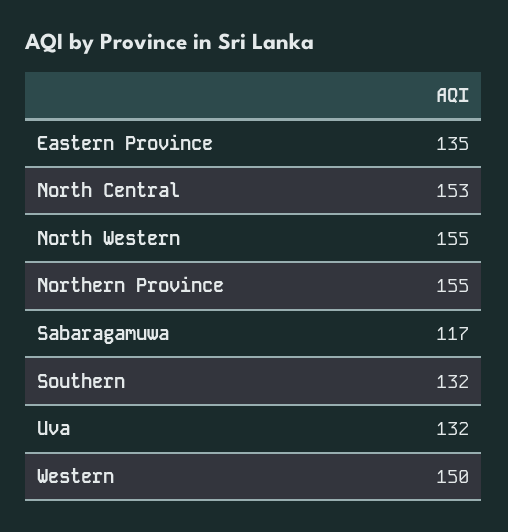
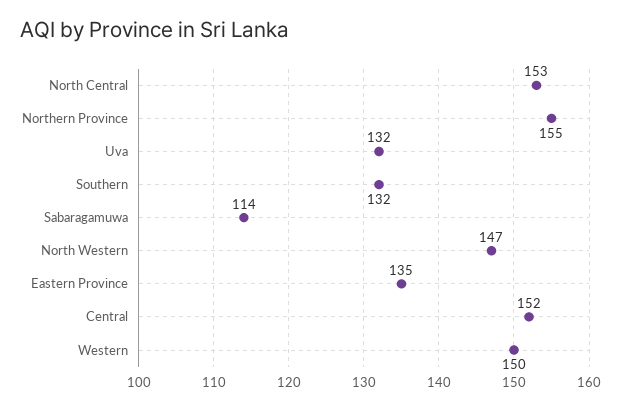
  {
    "Eastern Province": 135,
    "North Central": 153,
-   "North Western": 155,
+   "North Western": 147,
    "Northern Province": 155,
-   "Sabaragamuwa": 117,
+   "Sabaragamuwa": 114,
    "Southern": 132,
    "Uva": 132,
-   "Western": 150
+   "Western": 150,
+   "Central": 152
  }

